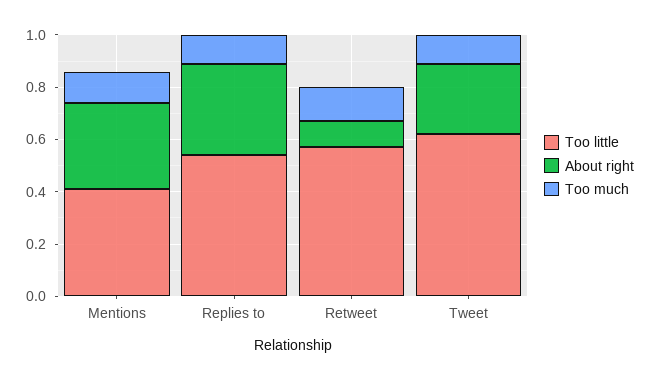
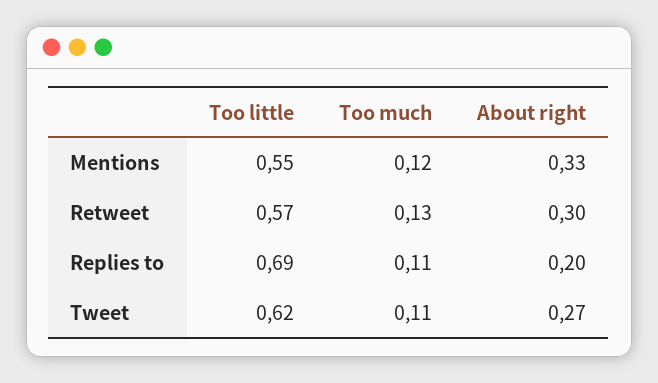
  {
    "Too little": {
-     "Mentions": 0.4,
+     "Mentions": 0.55,
-     "Replies to": 0.55,
+     "Replies to": 0.69,
      "Retweet": 0.57,
      "Tweet": 0.62
    },
    "About right": {
      "Mentions": 0.33,
-     "Replies to": 0.35,
+     "Replies to": 0.2,
-     "Retweet": 0.1,
+     "Retweet": 0.3,
      "Tweet": 0.27
    },
    "Too much": {
      "Mentions": 0.12,
      "Replies to": 0.11,
      "Retweet": 0.13,
      "Tweet": 0.11
    }
  }

